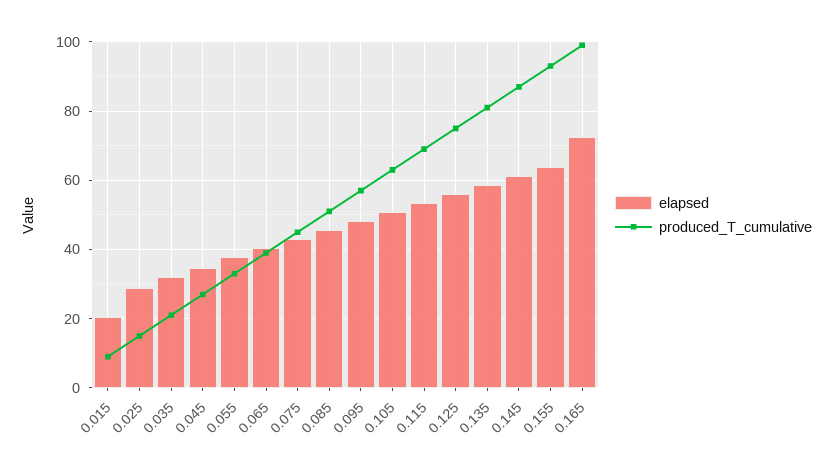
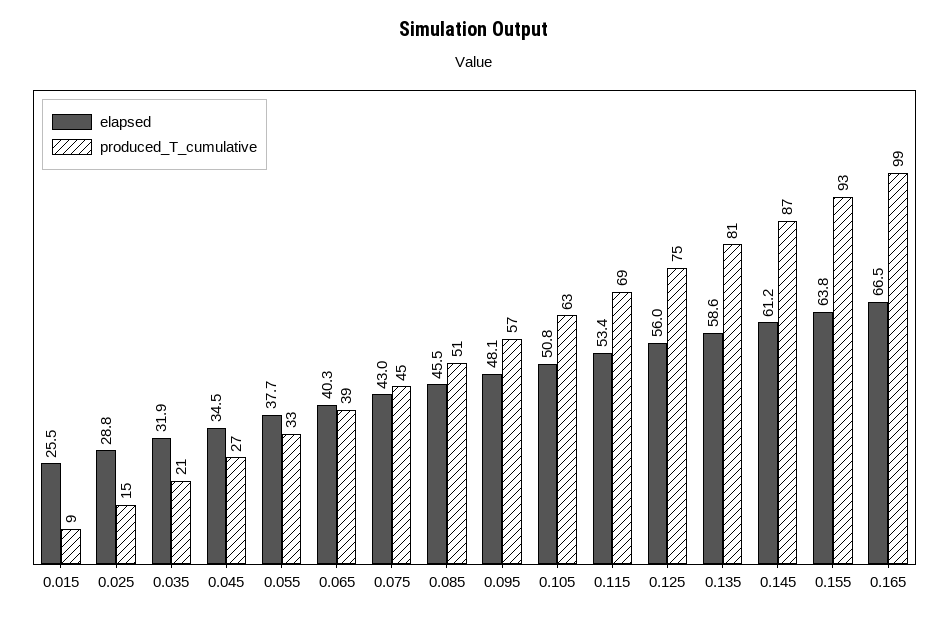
  {
    "elapsed": {
-     "0.015": 20,
+     "0.015": 25.5,
      "0.025": 28.8,
      "0.035": 31.9,
      "0.045": 34.5,
      "0.055": 37.7,
      "0.065": 40.3,
      "0.075": 43,
      "0.085": 45.5,
      "0.095": 48.1,
      "0.105": 50.8,
      "0.115": 53.4,
      "0.125": 56,
      "0.135": 58.6,
      "0.145": 61.2,
      "0.155": 63.8,
-     "0.165": 72
+     "0.165": 66.5
    },
    "produced_T_cumulative": {
      "0.015": 9,
      "0.025": 15,
      "0.035": 21,
      "0.045": 27,
      "0.055": 33,
      "0.065": 39,
      "0.075": 45,
      "0.085": 51,
      "0.095": 57,
      "0.105": 63,
      "0.115": 69,
      "0.125": 75,
      "0.135": 81,
      "0.145": 87,
      "0.155": 93,
      "0.165": 99
    }
  }

